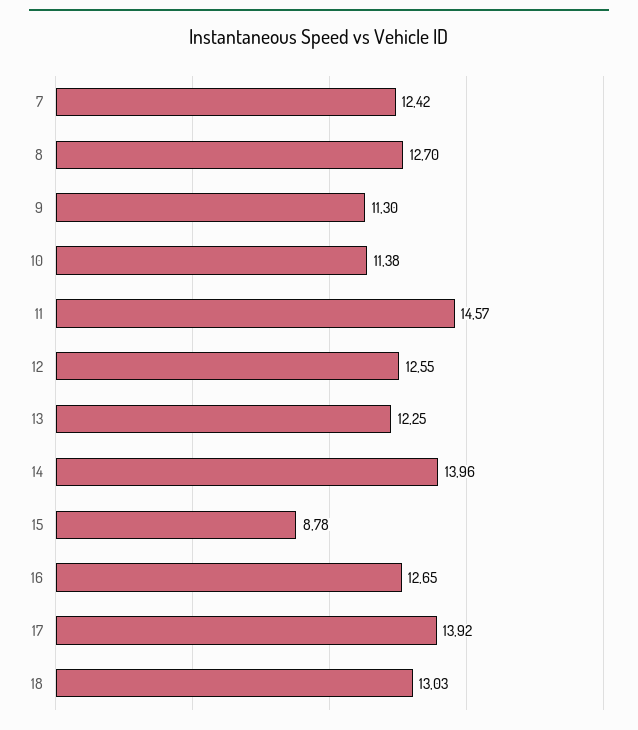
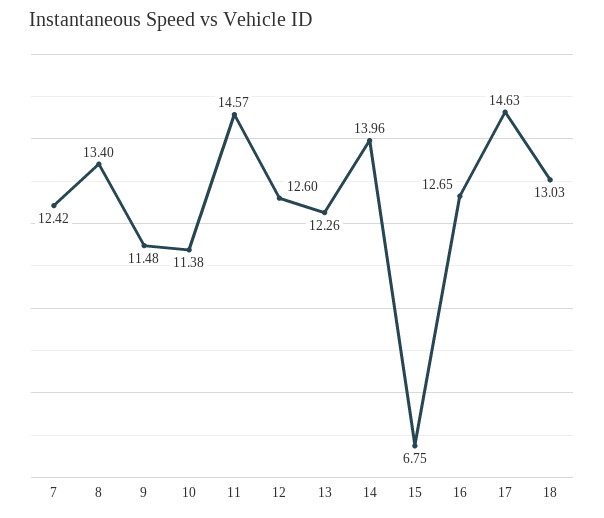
  {
    "7": 12.42,
-   "8": 12.7,
+   "8": 13.4,
-   "9": 11.3,
+   "9": 11.48,
    "10": 11.38,
    "11": 14.57,
-   "12": 12.55,
+   "12": 12.6,
-   "13": 12.25,
+   "13": 12.26,
    "14": 13.96,
-   "15": 8.78,
+   "15": 6.75,
    "16": 12.65,
-   "17": 13.92,
+   "17": 14.63,
    "18": 13.03
  }

